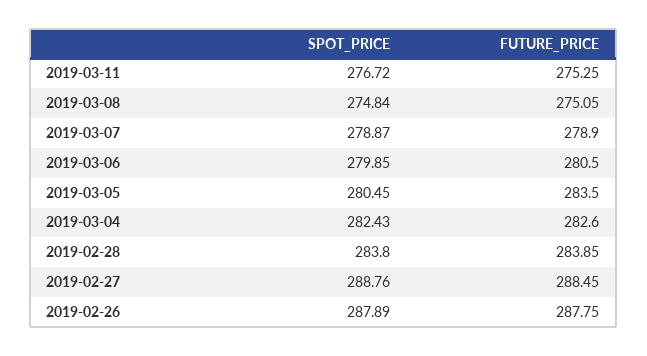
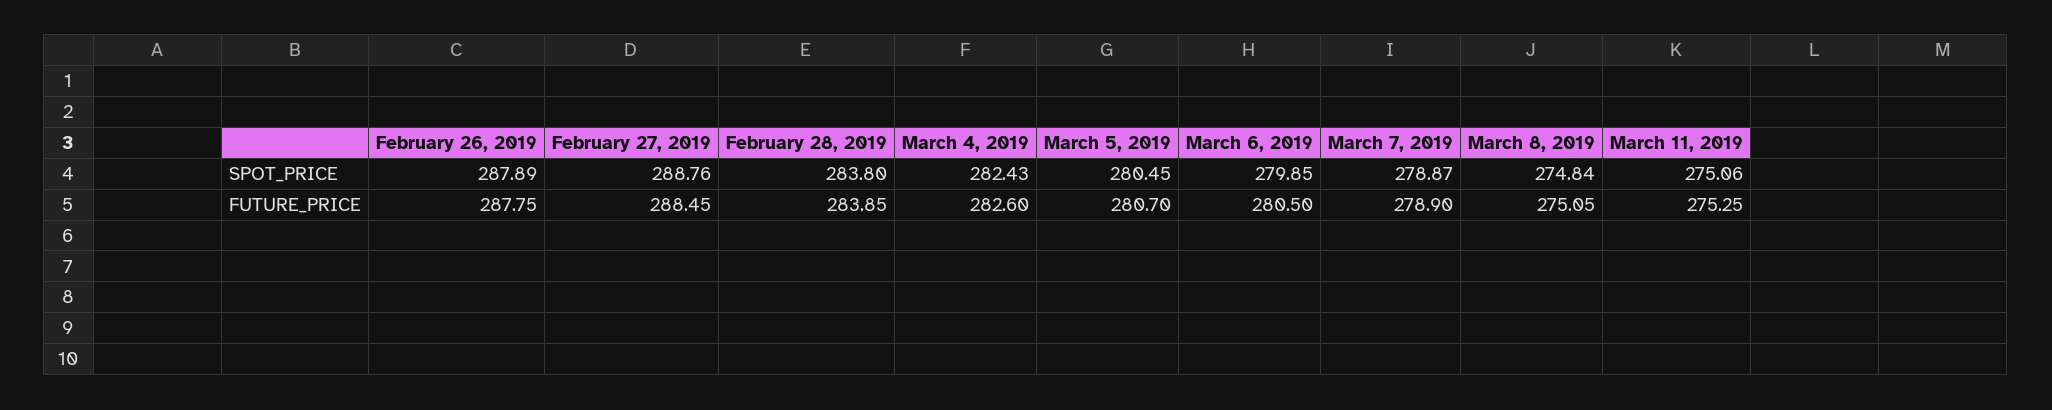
  {
    "SPOT_PRICE": {
-     "2019-03-11": 276.72,
+     "2019-03-11": 275.06,
      "2019-03-08": 274.84,
      "2019-03-07": 278.87,
      "2019-03-06": 279.85,
      "2019-03-05": 280.45,
      "2019-03-04": 282.43,
      "2019-02-28": 283.8,
      "2019-02-27": 288.76,
      "2019-02-26": 287.89
    },
    "FUTURE_PRICE": {
      "2019-03-11": 275.25,
      "2019-03-08": 275.05,
      "2019-03-07": 278.9,
      "2019-03-06": 280.5,
-     "2019-03-05": 283.5,
+     "2019-03-05": 280.7,
      "2019-03-04": 282.6,
      "2019-02-28": 283.85,
      "2019-02-27": 288.45,
      "2019-02-26": 287.75
    }
  }

